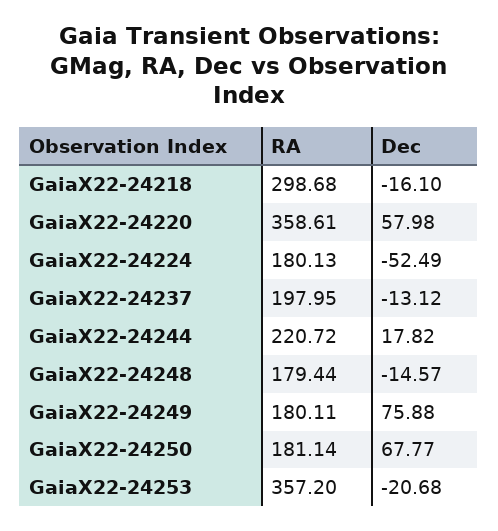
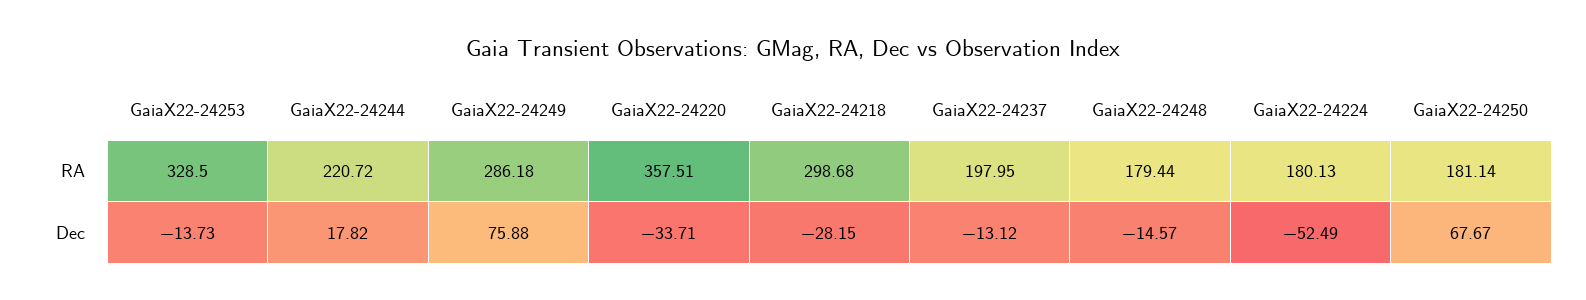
  {
    "RA": {
      "GaiaX22-24218": 298.68,
-     "GaiaX22-24220": 358.61,
+     "GaiaX22-24220": 357.51,
      "GaiaX22-24224": 180.13,
      "GaiaX22-24237": 197.95,
      "GaiaX22-24244": 220.72,
      "GaiaX22-24248": 179.44,
-     "GaiaX22-24249": 180.11,
+     "GaiaX22-24249": 286.18,
      "GaiaX22-24250": 181.14,
-     "GaiaX22-24253": 357.2
+     "GaiaX22-24253": 328.5
    },
    "Dec": {
-     "GaiaX22-24218": -16.1,
+     "GaiaX22-24218": -28.15,
-     "GaiaX22-24220": 57.98,
+     "GaiaX22-24220": -33.71,
      "GaiaX22-24224": -52.49,
      "GaiaX22-24237": -13.12,
      "GaiaX22-24244": 17.82,
      "GaiaX22-24248": -14.57,
      "GaiaX22-24249": 75.88,
-     "GaiaX22-24250": 67.77,
+     "GaiaX22-24250": 67.67,
-     "GaiaX22-24253": -20.68
+     "GaiaX22-24253": -13.73
    }
  }

